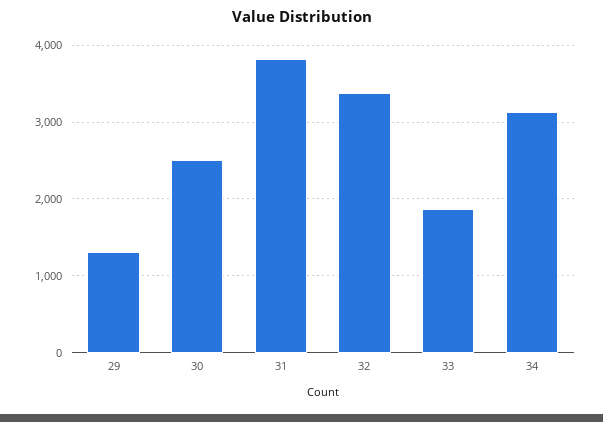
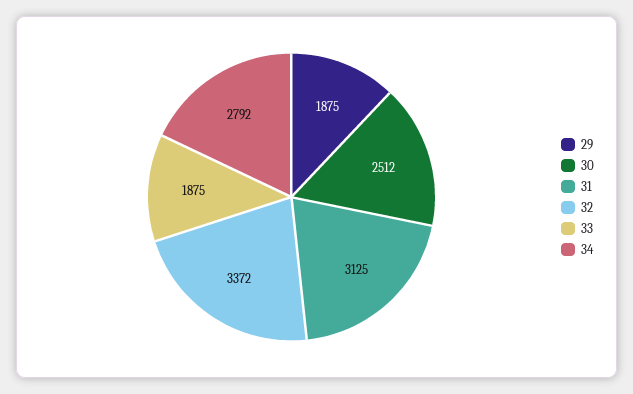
  {
-   "29": 1300,
+   "29": 1875,
    "30": 2512,
-   "31": 3800,
+   "31": 3125,
    "32": 3372,
    "33": 1875,
-   "34": 3100
+   "34": 2792
  }

